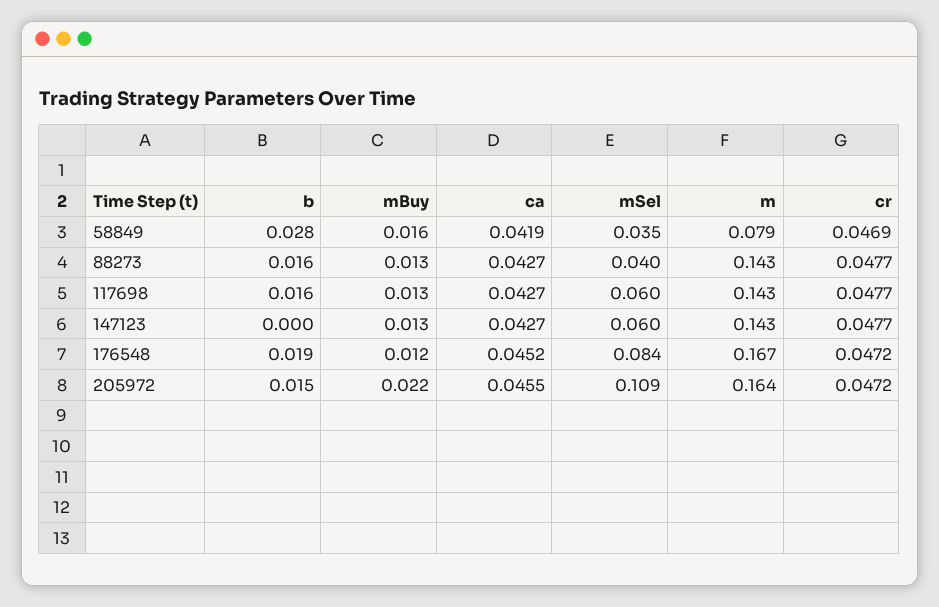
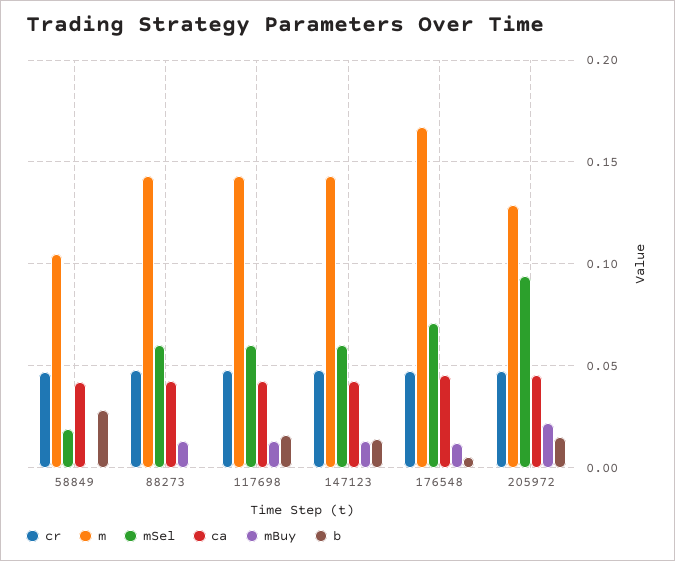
  {
    "b": {
      "58849": 0.028,
-     "88273": 0.016,
+     "88273": 0,
      "117698": 0.016,
-     "147123": 0,
+     "147123": 0.015,
-     "176548": 0.019,
+     "176548": 0.005,
      "205972": 0.015
    },
    "mBuy": {
-     "58849": 0.016,
+     "58849": 0,
      "88273": 0.013,
      "117698": 0.013,
      "147123": 0.013,
      "176548": 0.012,
      "205972": 0.022
    },
    "ca": {
      "58849": 0.0419,
      "88273": 0.0427,
      "117698": 0.0427,
      "147123": 0.0427,
      "176548": 0.0452,
      "205972": 0.0455
    },
    "mSel": {
-     "58849": 0.035,
+     "58849": 0.02,
-     "88273": 0.04,
+     "88273": 0.06,
      "117698": 0.06,
      "147123": 0.06,
-     "176548": 0.084,
+     "176548": 0.07,
-     "205972": 0.109
+     "205972": 0.095
    },
    "m": {
-     "58849": 0.079,
+     "58849": 0.105,
      "88273": 0.143,
      "117698": 0.143,
      "147123": 0.143,
      "176548": 0.167,
-     "205972": 0.164
+     "205972": 0.13
    },
    "cr": {
      "58849": 0.0469,
      "88273": 0.0477,
      "117698": 0.0477,
      "147123": 0.0477,
      "176548": 0.0472,
      "205972": 0.0472
    }
  }

